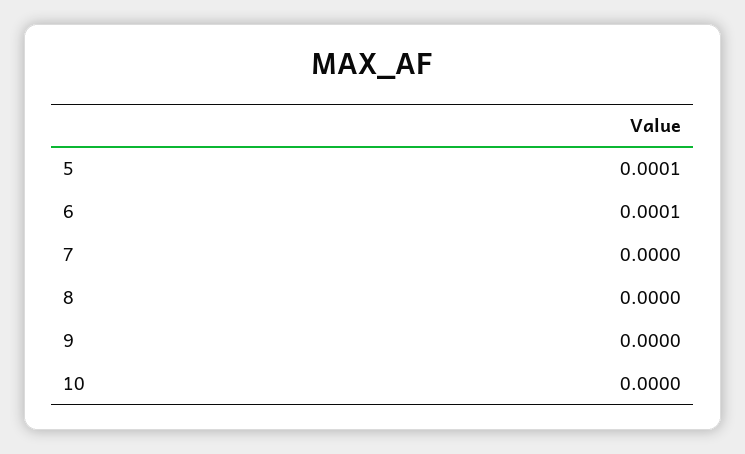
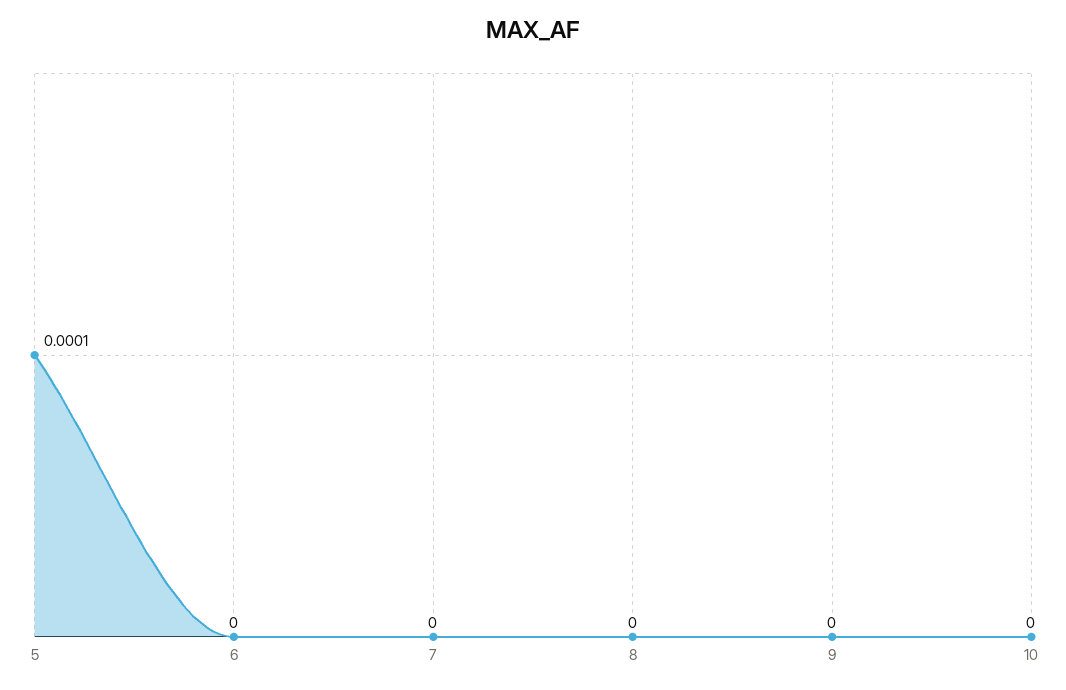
  {
    "5": 0.0001,
-   "6": 0.0001,
+   "6": 0,
    "7": 0,
    "8": 0,
    "9": 0,
    "10": 0
  }

